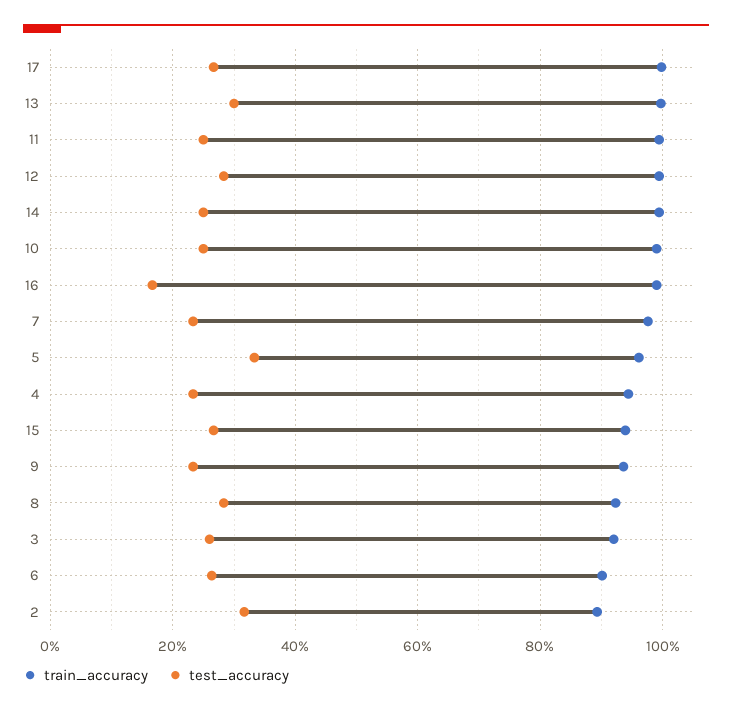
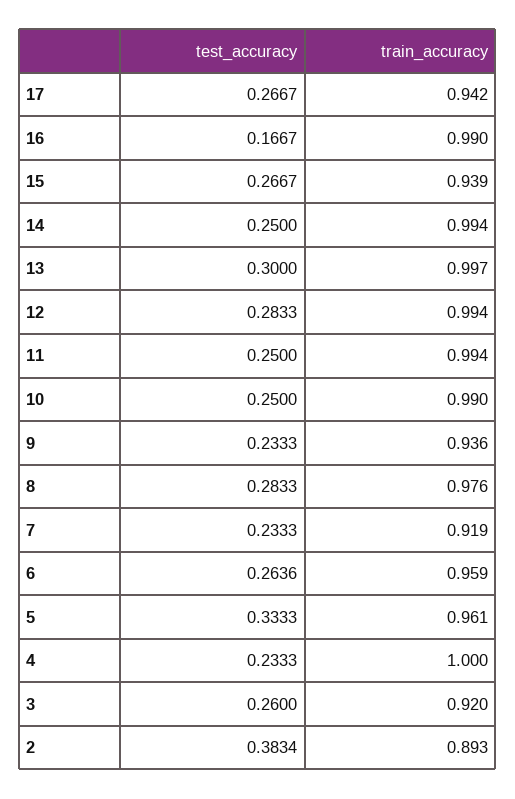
  {
    "train_accuracy": {
-     "17": 1,
+     "17": 0.942,
      "13": 0.997,
      "11": 0.994,
      "12": 0.994,
      "14": 0.994,
      "10": 0.99,
      "16": 0.99,
-     "7": 0.98,
+     "7": 0.919,
      "5": 0.961,
-     "4": 0.94,
+     "4": 1,
      "15": 0.939,
      "9": 0.936,
-     "8": 0.92,
+     "8": 0.976,
      "3": 0.92,
-     "6": 0.9,
+     "6": 0.959,
      "2": 0.893
    },
    "test_accuracy": {
      "17": 0.2667,
      "13": 0.3,
      "11": 0.25,
      "12": 0.2833,
      "14": 0.25,
      "10": 0.25,
      "16": 0.1667,
      "7": 0.2333,
      "5": 0.3333,
      "4": 0.2333,
      "15": 0.2667,
      "9": 0.2333,
      "8": 0.2833,
      "3": 0.26,
      "6": 0.2636,
-     "2": 0.32
+     "2": 0.3834
    }
  }

